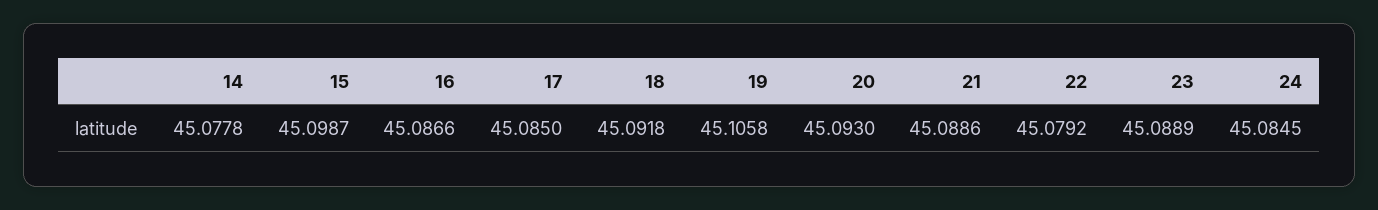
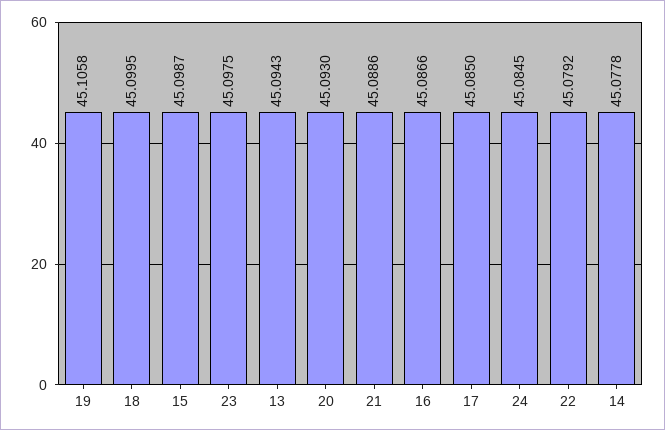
  {
    "14": 45.0778,
    "15": 45.0987,
    "16": 45.0866,
    "17": 45.085,
-   "18": 45.0918,
+   "18": 45.0995,
    "19": 45.1058,
    "20": 45.093,
    "21": 45.0886,
    "22": 45.0792,
-   "23": 45.0889,
+   "23": 45.0975,
-   "24": 45.0845
+   "24": 45.0845,
+   "13": 45.0943
  }

